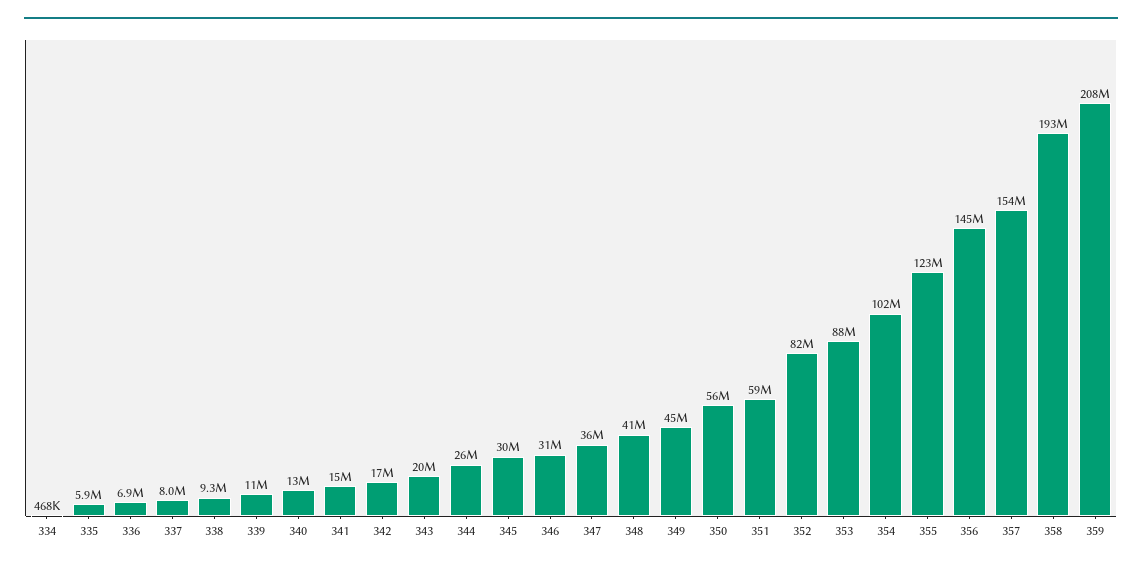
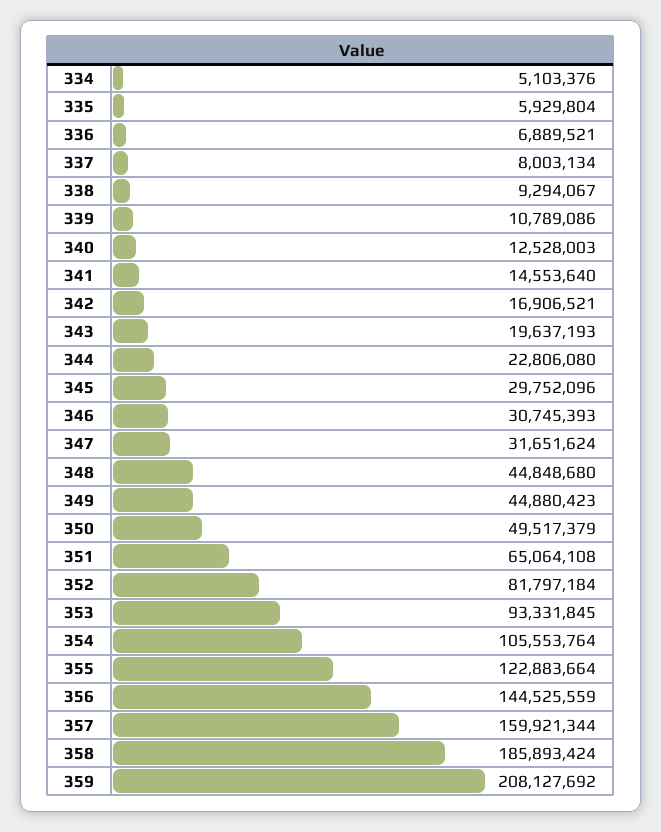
  {
-   "334": 468000,
+   "334": 5103376,
    "335": 5929804,
    "336": 6889521,
    "337": 8003134,
    "338": 9294067,
    "339": 10789086,
    "340": 12528003,
    "341": 14553640,
    "342": 16906521,
    "343": 19637193,
-   "344": 26000000,
+   "344": 22806080,
    "345": 29752096,
    "346": 30745393,
-   "347": 36000000,
+   "347": 31651624,
-   "348": 41000000,
+   "348": 44848680,
    "349": 44880423,
-   "350": 56000000,
+   "350": 49517379,
-   "351": 59000000,
+   "351": 65064108,
    "352": 81797184,
-   "353": 88000000,
+   "353": 93331845,
-   "354": 102000000,
+   "354": 105553764,
    "355": 122883664,
    "356": 144525559,
-   "357": 154000000,
+   "357": 159921344,
-   "358": 193000000,
+   "358": 185893424,
    "359": 208127692
  }

